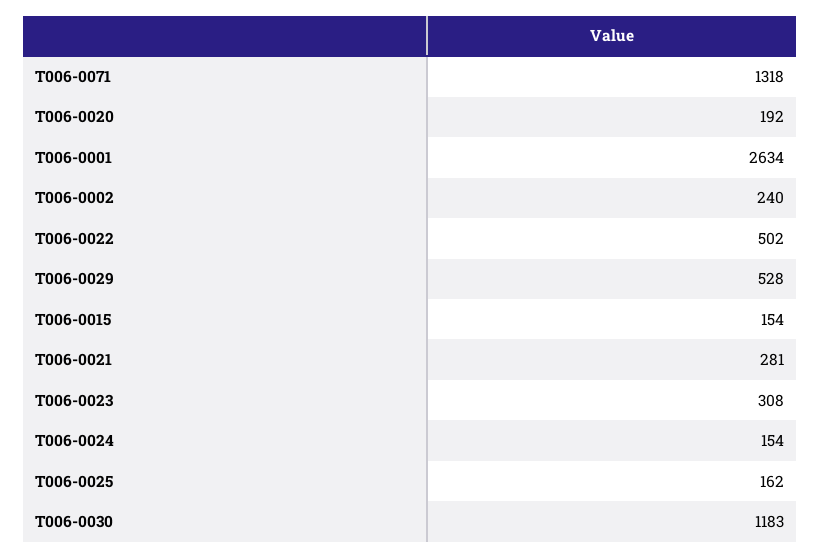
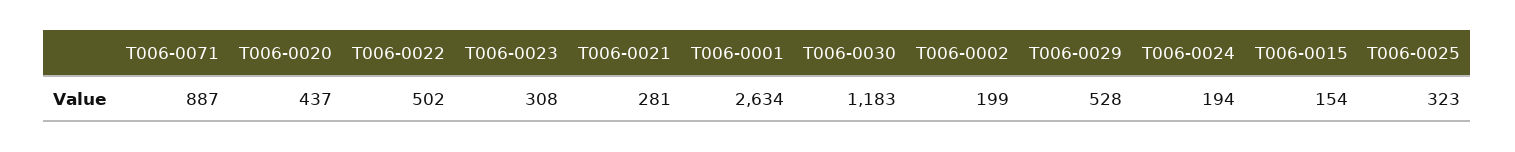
  {
-   "T006-0071": 1318,
+   "T006-0071": 887,
-   "T006-0020": 192,
+   "T006-0020": 437,
    "T006-0001": 2634,
-   "T006-0002": 240,
+   "T006-0002": 199,
    "T006-0022": 502,
    "T006-0029": 528,
    "T006-0015": 154,
    "T006-0021": 281,
    "T006-0023": 308,
-   "T006-0024": 154,
+   "T006-0024": 194,
-   "T006-0025": 162,
+   "T006-0025": 323,
    "T006-0030": 1183
  }

